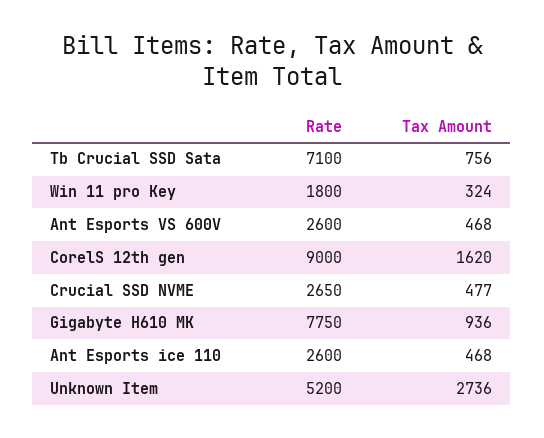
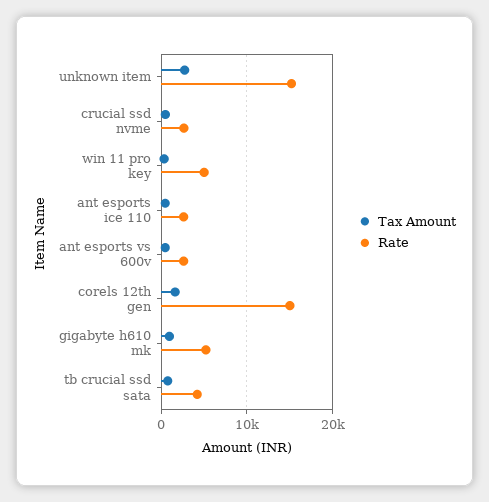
  {
    "Rate": {
-     "Tb Crucial SSD Sata": 7100,
+     "Tb Crucial SSD Sata": 4000,
-     "Win 11 pro Key": 1800,
+     "Win 11 pro Key": 5000,
      "Ant Esports VS 600V": 2600,
-     "CorelS 12th gen": 9000,
+     "CorelS 12th gen": 15000,
      "Crucial SSD NVME": 2650,
-     "Gigabyte H610 MK": 7750,
+     "Gigabyte H610 MK": 5000,
      "Ant Esports ice 110": 2600,
-     "Unknown Item": 5200
+     "Unknown Item": 15000
    },
    "Tax Amount": {
      "Tb Crucial SSD Sata": 756,
      "Win 11 pro Key": 324,
      "Ant Esports VS 600V": 468,
      "CorelS 12th gen": 1620,
      "Crucial SSD NVME": 477,
      "Gigabyte H610 MK": 936,
      "Ant Esports ice 110": 468,
      "Unknown Item": 2736
    }
  }

